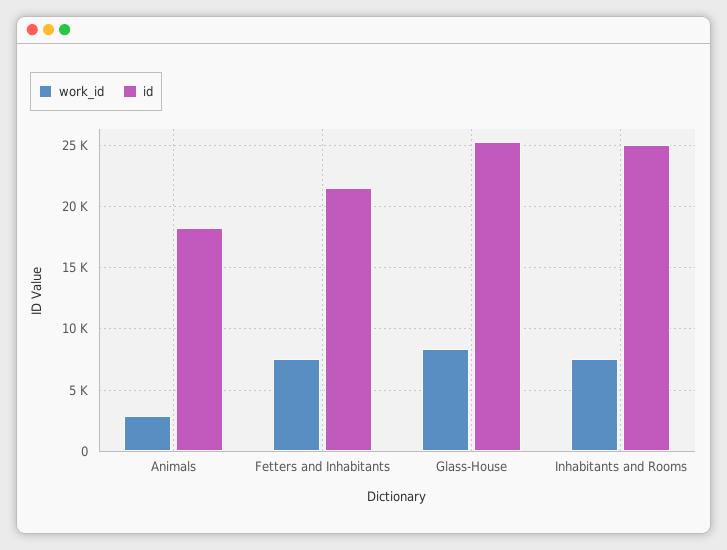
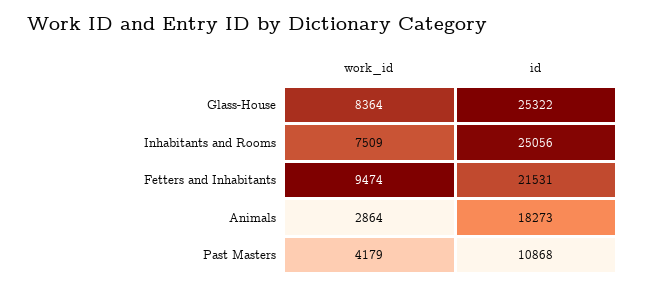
  {
    "work_id": {
      "Animals": 2864,
-     "Fetters and Inhabitants": 7500,
+     "Fetters and Inhabitants": 9474,
      "Glass-House": 8364,
-     "Inhabitants and Rooms": 7509
+     "Inhabitants and Rooms": 7509,
+     "Past Masters": 4179
    },
    "id": {
      "Animals": 18273,
      "Fetters and Inhabitants": 21531,
      "Glass-House": 25322,
-     "Inhabitants and Rooms": 25056
+     "Inhabitants and Rooms": 25056,
+     "Past Masters": 10868
    }
  }

